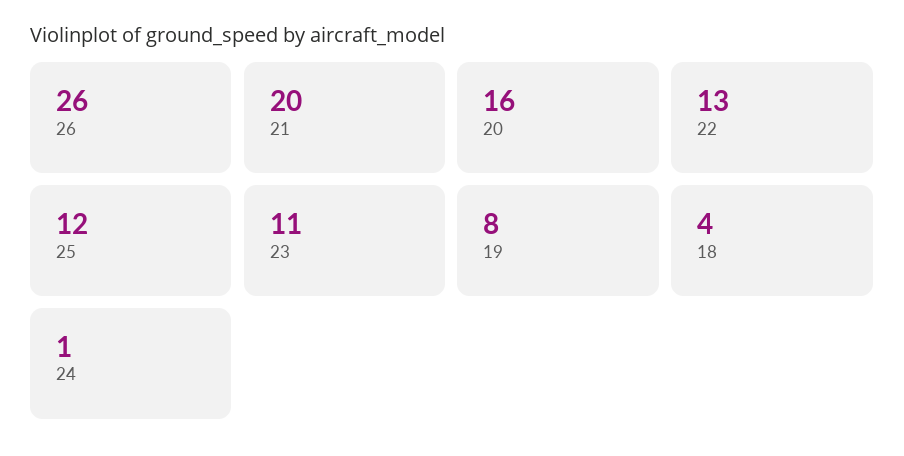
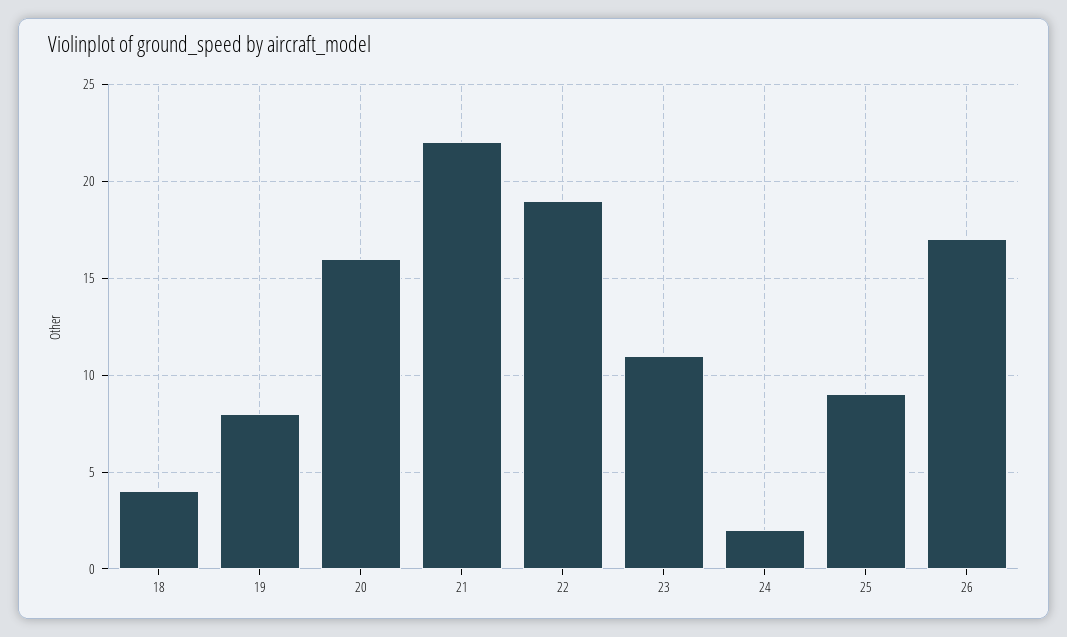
  {
-   "26": 26,
+   "26": 17,
-   "21": 20,
+   "21": 22,
    "20": 16,
-   "22": 13,
+   "22": 19,
-   "25": 12,
+   "25": 9,
    "23": 11,
    "19": 8,
    "18": 4,
-   "24": 1
+   "24": 2
  }

